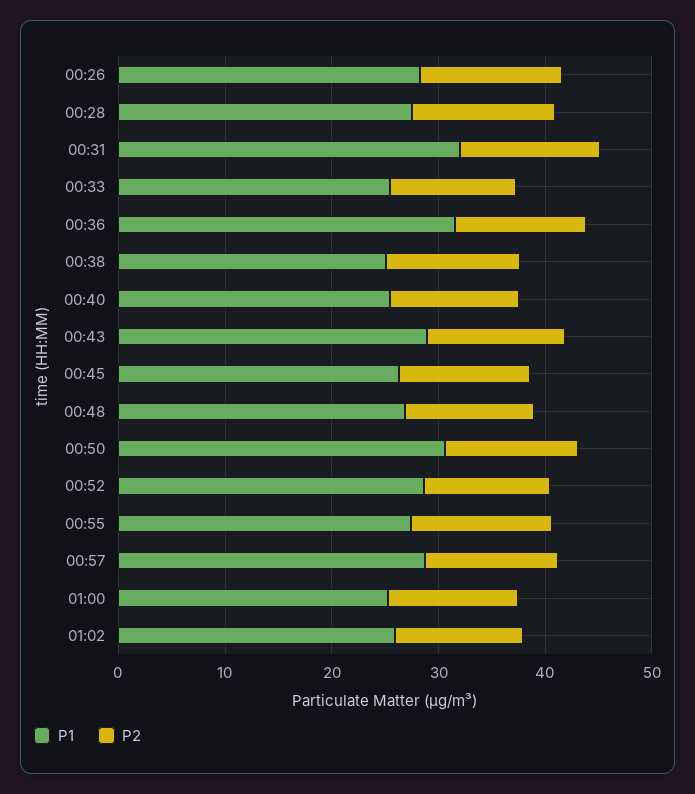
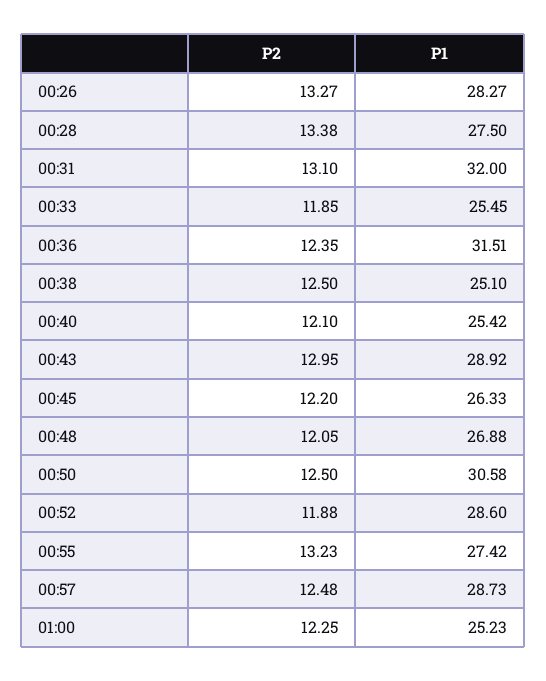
  {
    "P1": {
      "00:26": 28.27,
      "00:28": 27.5,
      "00:31": 32,
      "00:33": 25.45,
      "00:36": 31.51,
      "00:38": 25.1,
      "00:40": 25.42,
      "00:43": 28.92,
      "00:45": 26.33,
      "00:48": 26.88,
      "00:50": 30.58,
      "00:52": 28.6,
      "00:55": 27.42,
      "00:57": 28.73,
-     "01:00": 25.23,
+     "01:00": 25.23
-     "01:02": 26
    },
    "P2": {
      "00:26": 13.27,
      "00:28": 13.38,
      "00:31": 13.1,
      "00:33": 11.85,
      "00:36": 12.35,
      "00:38": 12.5,
      "00:40": 12.1,
      "00:43": 12.95,
      "00:45": 12.2,
      "00:48": 12.05,
      "00:50": 12.5,
      "00:52": 11.88,
      "00:55": 13.23,
      "00:57": 12.48,
-     "01:00": 12.25,
+     "01:00": 12.25
-     "01:02": 12
    }
  }

